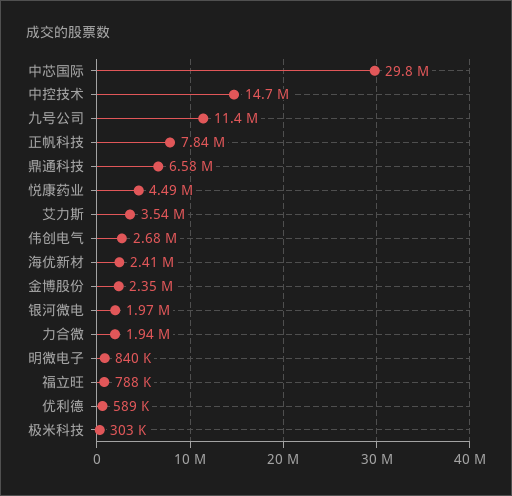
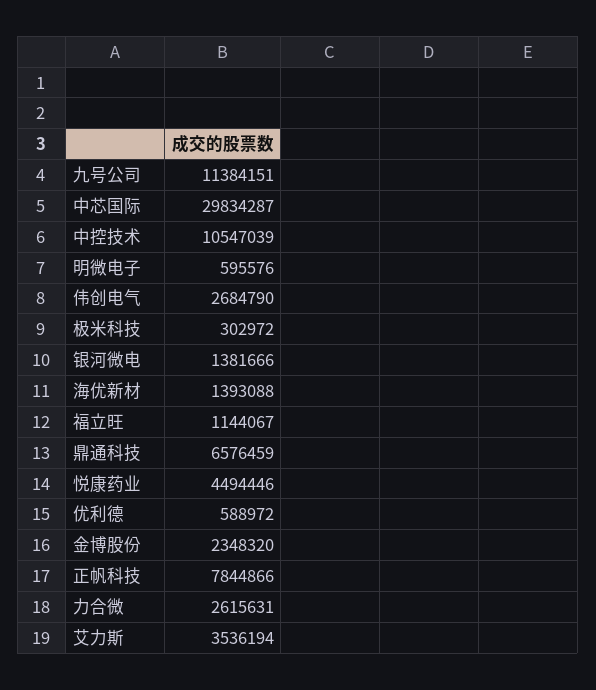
  {
    "中芯国际": 29834287,
-   "中控技术": 14700000,
+   "中控技术": 10547039,
    "九号公司": 11384151,
    "正帆科技": 7844866,
    "鼎通科技": 6576459,
    "悦康药业": 4494446,
    "艾力斯": 3536194,
    "伟创电气": 2684790,
-   "海优新材": 2410000,
+   "海优新材": 1393088,
    "金博股份": 2348320,
-   "银河微电": 1970000,
+   "银河微电": 1381666,
-   "力合微": 1940000,
+   "力合微": 2615631,
-   "明微电子": 840000,
+   "明微电子": 595576,
-   "福立旺": 788000,
+   "福立旺": 1144067,
    "优利德": 588972,
    "极米科技": 302972
  }

